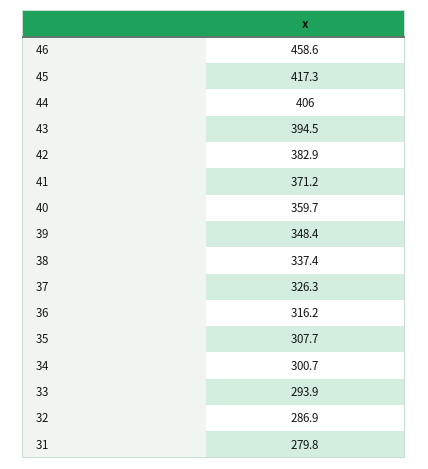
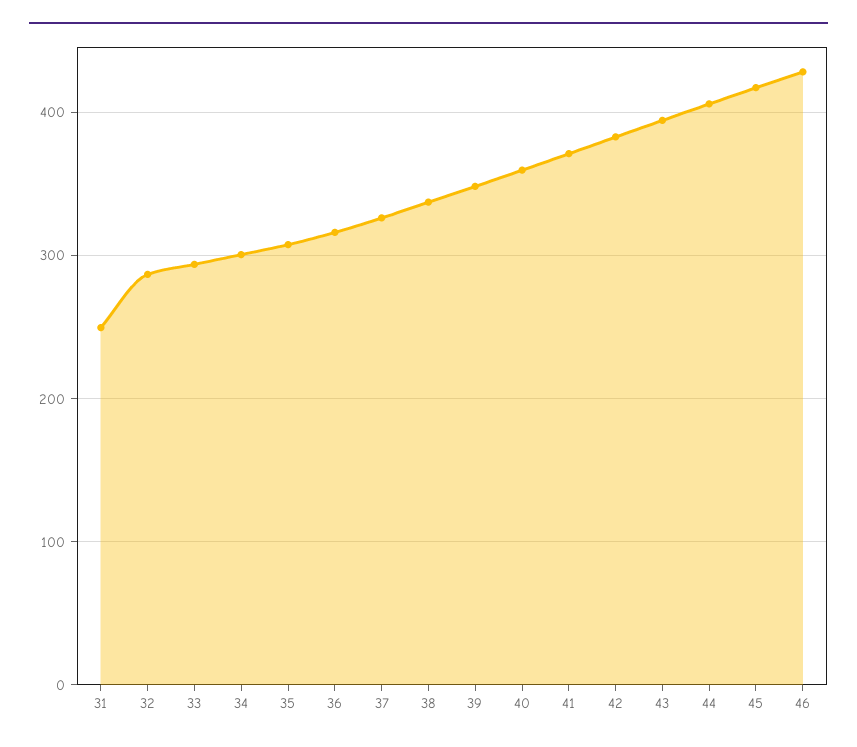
  {
-   "46": 458.6,
+   "46": 430,
    "45": 417.3,
    "44": 406,
    "43": 394.5,
    "42": 382.9,
    "41": 371.2,
    "40": 359.7,
    "39": 348.4,
    "38": 337.4,
    "37": 326.3,
    "36": 316.2,
    "35": 307.7,
    "34": 300.7,
    "33": 293.9,
    "32": 286.9,
-   "31": 279.8
+   "31": 250
  }

